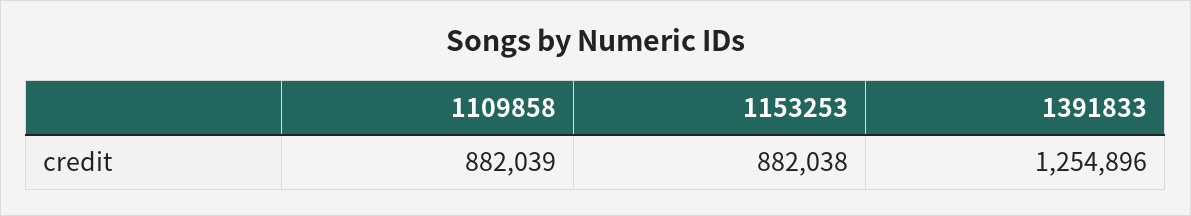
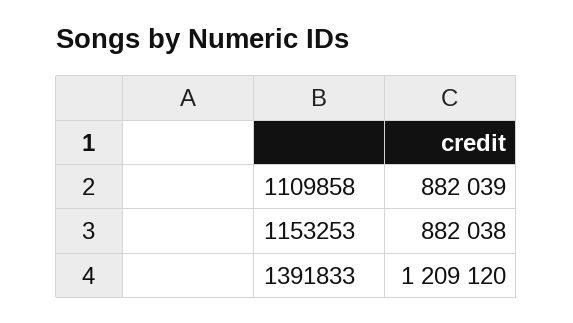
  {
    "1109858": 882039,
    "1153253": 882038,
-   "1391833": 1254896
+   "1391833": 1209120
  }

